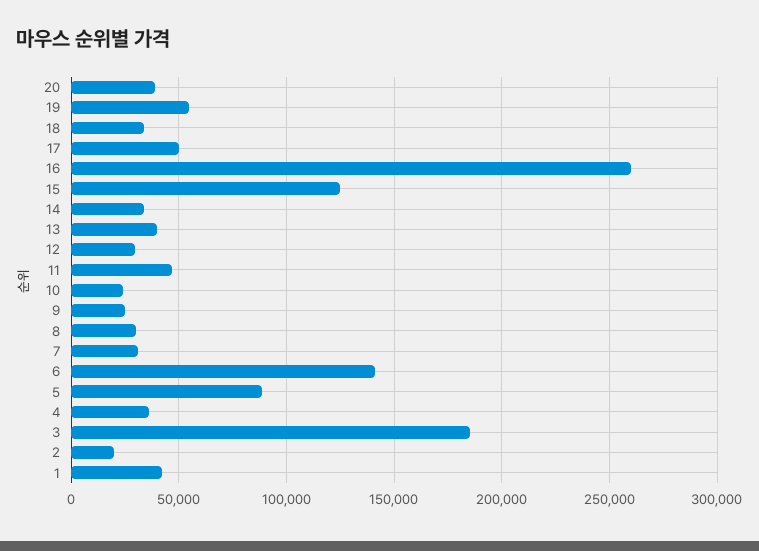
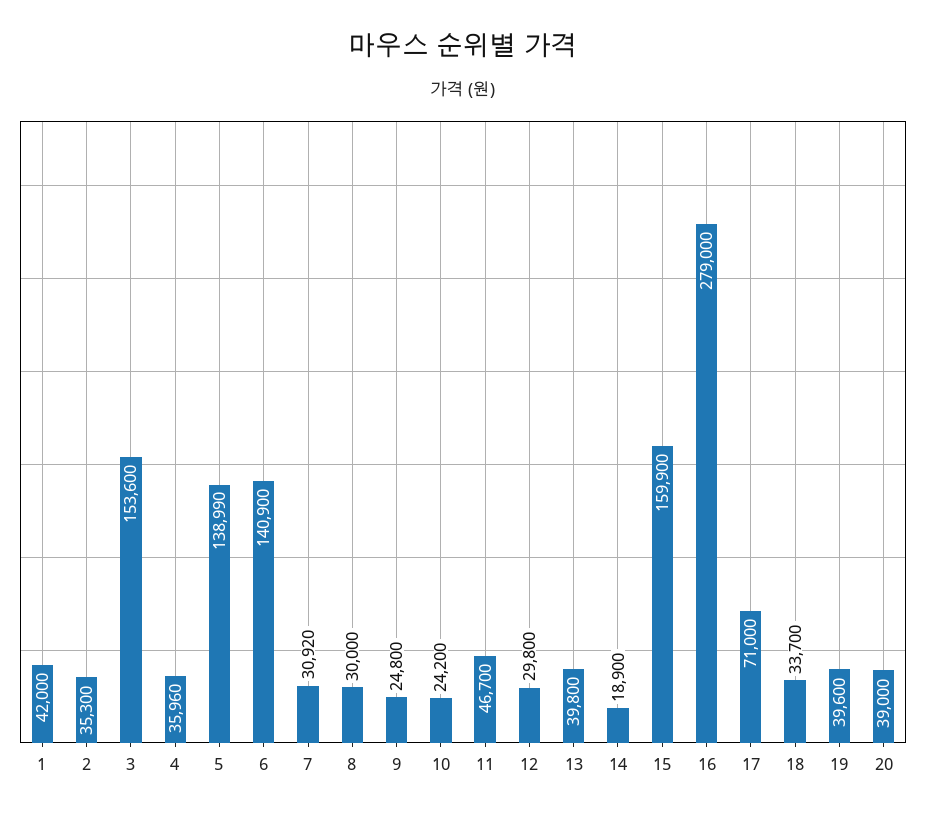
  {
    "20": 39000,
-   "19": 55000,
+   "19": 39600,
    "18": 33700,
-   "17": 50000,
+   "17": 71000,
-   "16": 260000,
+   "16": 279000,
-   "15": 125000,
+   "15": 159900,
-   "14": 35000,
+   "14": 18900,
    "13": 39800,
    "12": 29800,
    "11": 46700,
    "10": 24200,
    "9": 24800,
    "8": 30000,
    "7": 30920,
    "6": 140900,
-   "5": 90000,
+   "5": 138990,
    "4": 35960,
-   "3": 185000,
+   "3": 153600,
-   "2": 20000,
+   "2": 35300,
    "1": 42000
  }

